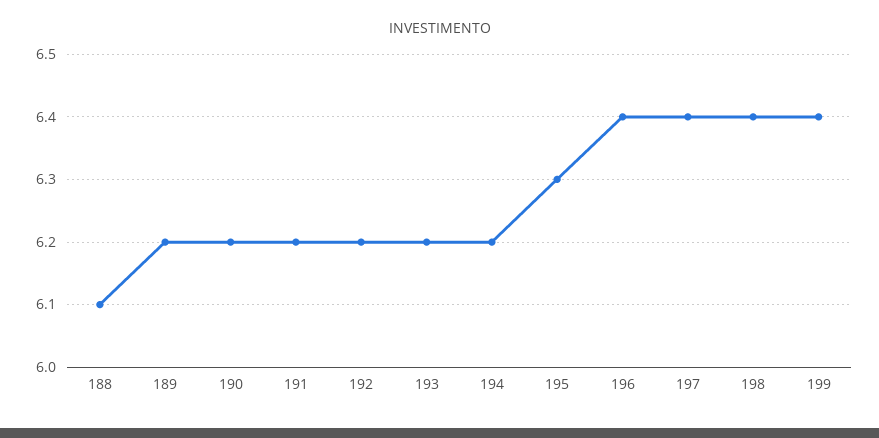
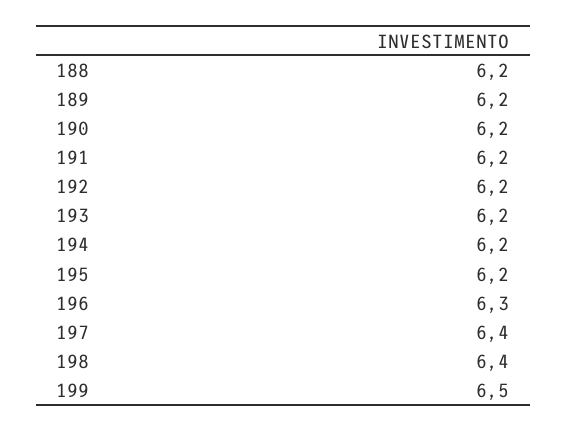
  {
-   "188": 6.1,
+   "188": 6.2,
    "189": 6.2,
    "190": 6.2,
    "191": 6.2,
    "192": 6.2,
    "193": 6.2,
    "194": 6.2,
-   "195": 6.3,
+   "195": 6.2,
-   "196": 6.4,
+   "196": 6.3,
    "197": 6.4,
    "198": 6.4,
-   "199": 6.4
+   "199": 6.5
  }

